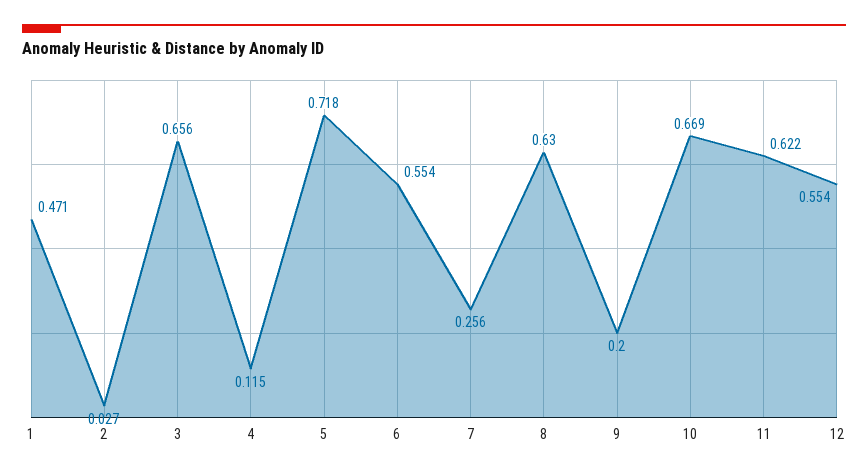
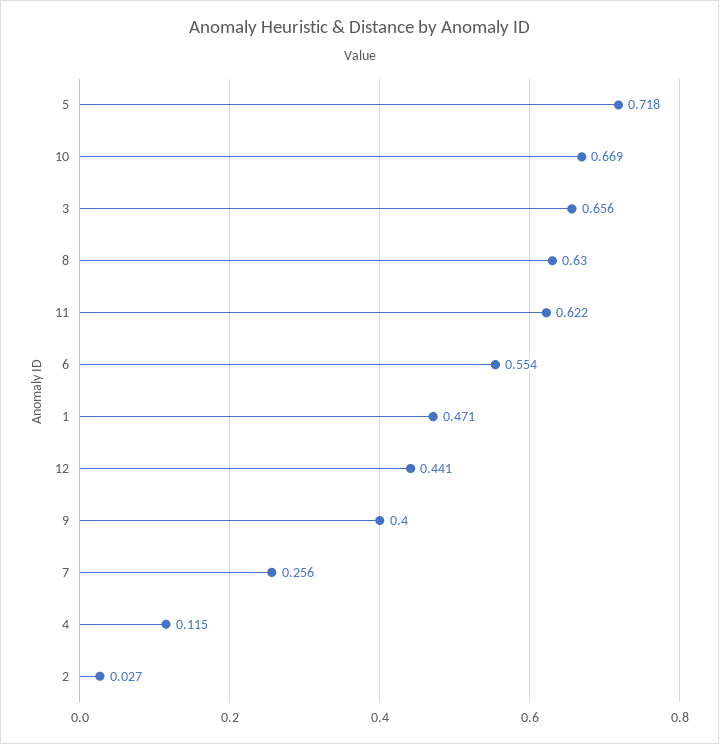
  {
    "1": 0.471,
    "2": 0.027,
    "3": 0.656,
    "4": 0.115,
    "5": 0.718,
    "6": 0.554,
    "7": 0.256,
    "8": 0.63,
-   "9": 0.2,
+   "9": 0.4,
    "10": 0.669,
    "11": 0.622,
-   "12": 0.554
+   "12": 0.441
  }

